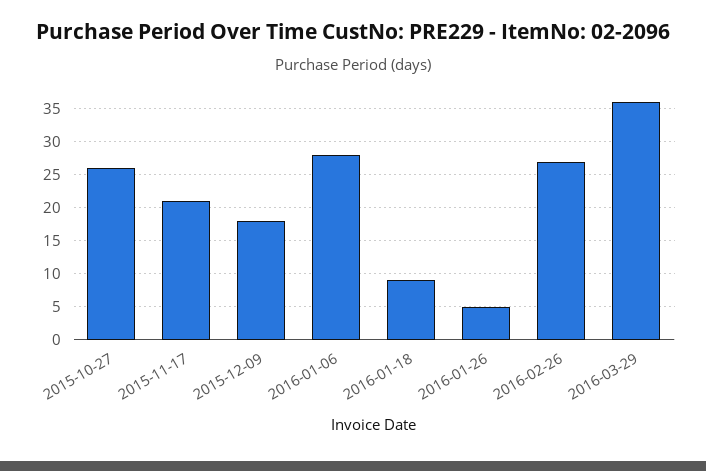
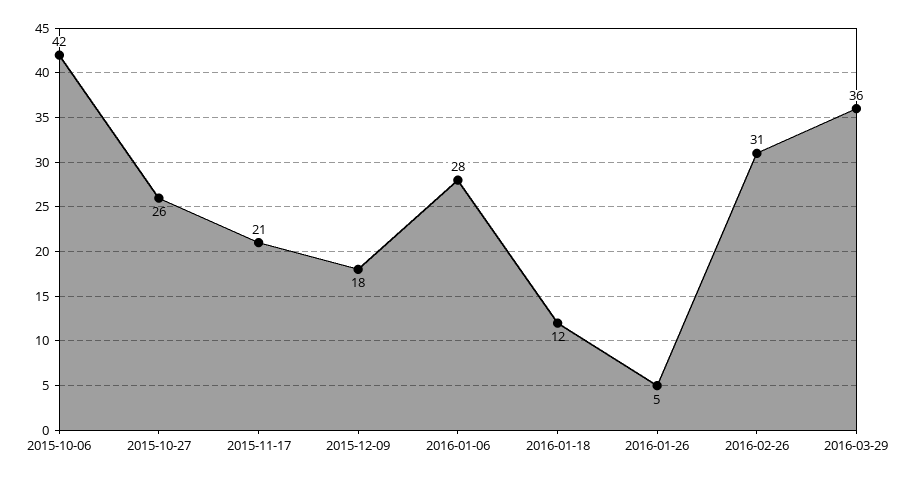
  {
    "2015-10-27": 26,
    "2015-11-17": 21,
    "2015-12-09": 18,
    "2016-01-06": 28,
-   "2016-01-18": 9,
+   "2016-01-18": 12,
    "2016-01-26": 5,
-   "2016-02-26": 27,
+   "2016-02-26": 31,
-   "2016-03-29": 36
+   "2016-03-29": 36,
+   "2015-10-06": 42
  }

